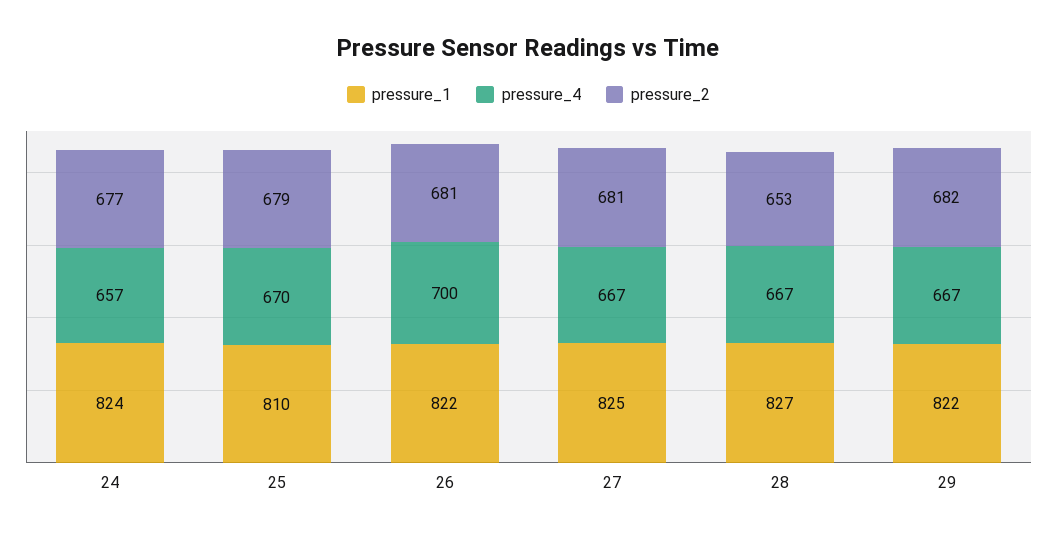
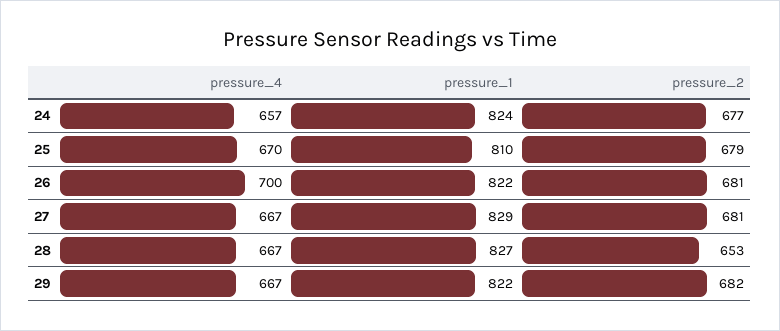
  {
    "pressure_1": {
      "24": 824,
      "25": 810,
      "26": 822,
-     "27": 825,
+     "27": 829,
      "28": 827,
      "29": 822
    },
    "pressure_4": {
      "24": 657,
      "25": 670,
      "26": 700,
      "27": 667,
      "28": 667,
      "29": 667
    },
    "pressure_2": {
      "24": 677,
      "25": 679,
      "26": 681,
      "27": 681,
      "28": 653,
      "29": 682
    }
  }

